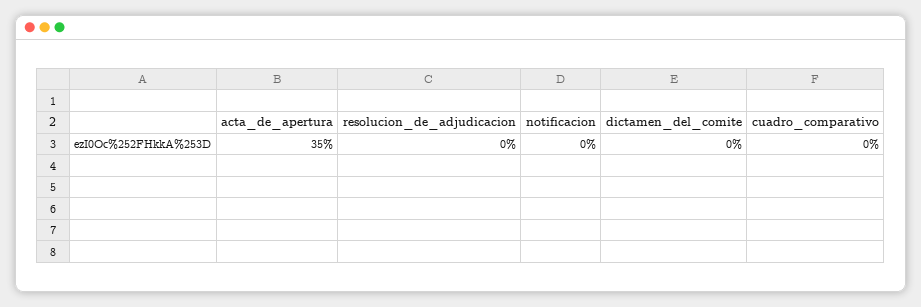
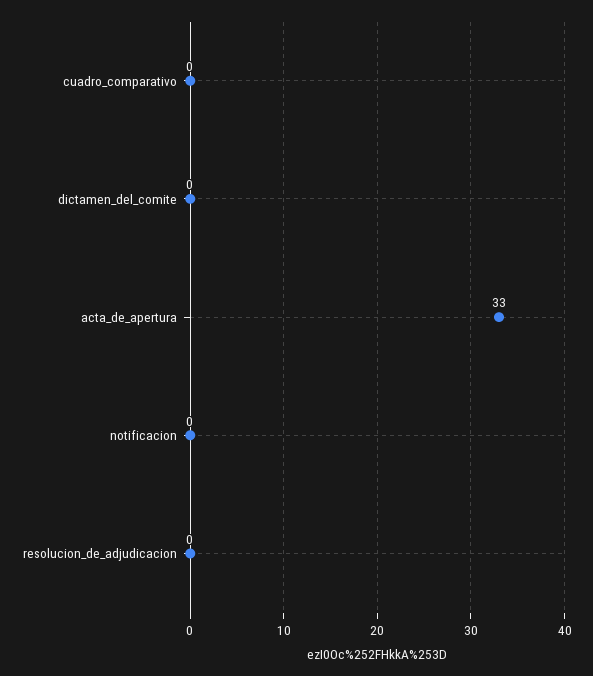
  {
-   "acta_de_apertura": 35,
+   "acta_de_apertura": 33,
    "resolucion_de_adjudicacion": 0,
    "notificacion": 0,
    "dictamen_del_comite": 0,
    "cuadro_comparativo": 0
  }

